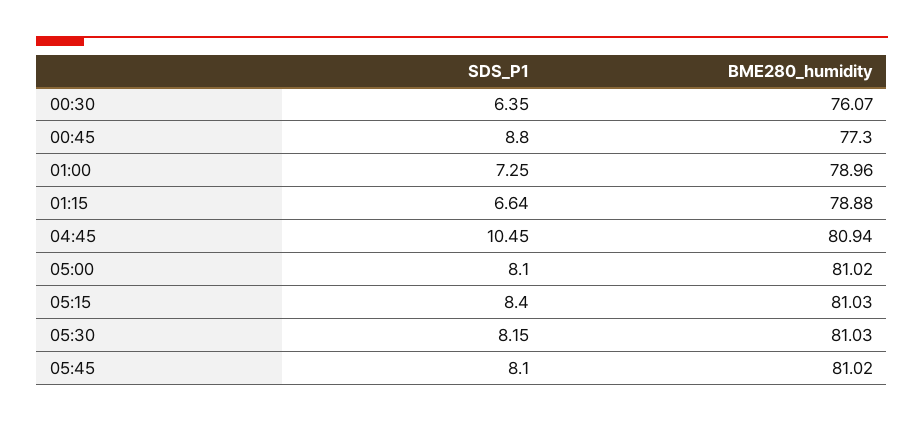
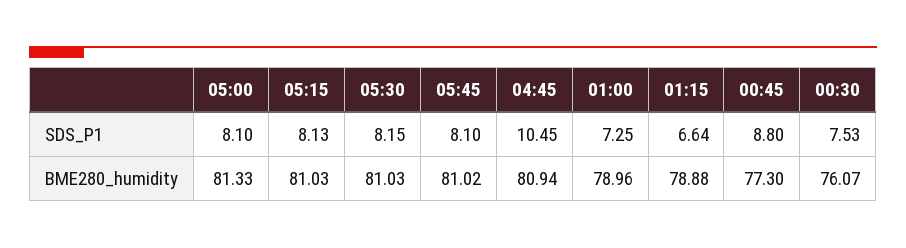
  {
    "SDS_P1": {
-     "00:30": 6.35,
+     "00:30": 7.53,
      "00:45": 8.8,
      "01:00": 7.25,
      "01:15": 6.64,
      "04:45": 10.45,
      "05:00": 8.1,
-     "05:15": 8.4,
+     "05:15": 8.13,
      "05:30": 8.15,
      "05:45": 8.1
    },
    "BME280_humidity": {
      "00:30": 76.07,
      "00:45": 77.3,
      "01:00": 78.96,
      "01:15": 78.88,
      "04:45": 80.94,
-     "05:00": 81.02,
+     "05:00": 81.33,
      "05:15": 81.03,
      "05:30": 81.03,
      "05:45": 81.02
    }
  }

